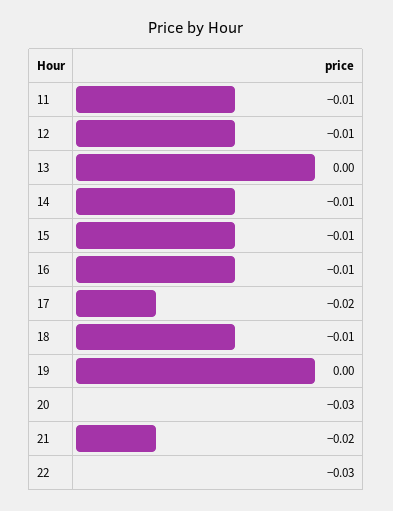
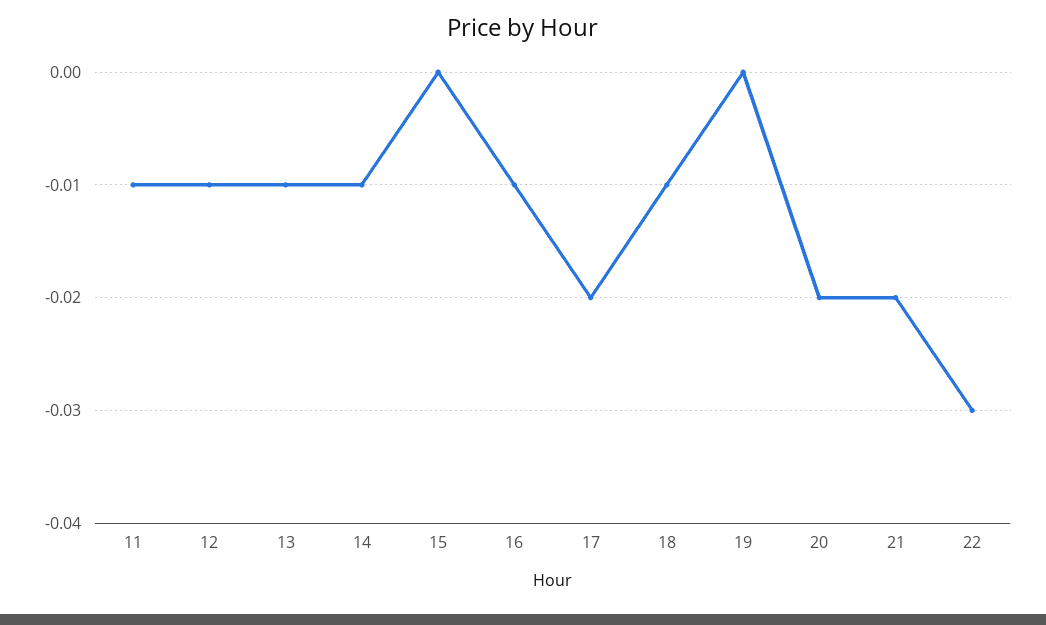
  {
    "11": -0.01,
    "12": -0.01,
-   "13": 0,
+   "13": -0.01,
    "14": -0.01,
-   "15": -0.01,
+   "15": 0,
    "16": -0.01,
    "17": -0.02,
    "18": -0.01,
    "19": 0,
-   "20": -0.03,
+   "20": -0.02,
    "21": -0.02,
    "22": -0.03
  }

